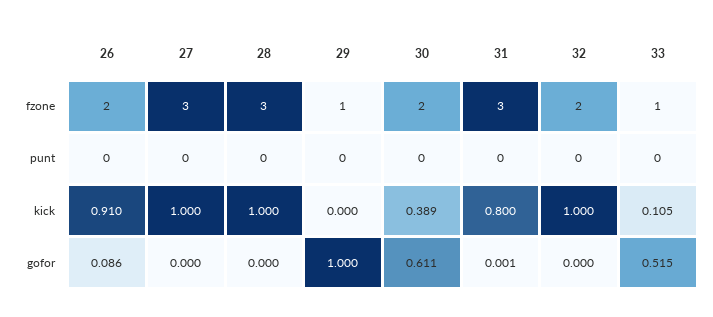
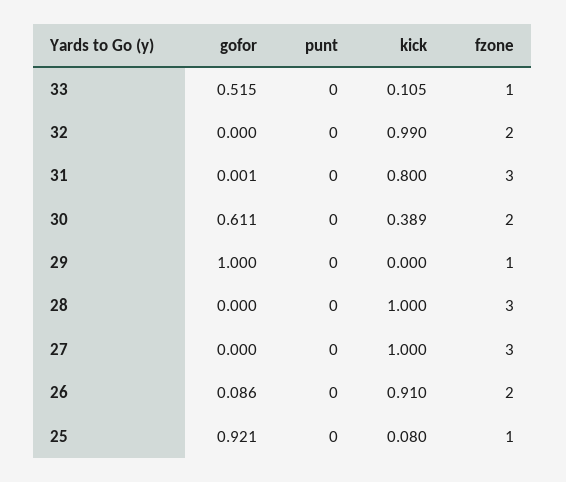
  {
    "26": {
      "fzone": 2,
      "punt": 0,
      "kick": 0.91,
      "gofor": 0.086
    },
    "27": {
      "fzone": 3,
      "punt": 0,
      "kick": 1,
      "gofor": 0
    },
    "28": {
      "fzone": 3,
      "punt": 0,
      "kick": 1,
      "gofor": 0
    },
    "29": {
      "fzone": 1,
      "punt": 0,
      "kick": 0,
      "gofor": 1
    },
    "30": {
      "fzone": 2,
      "punt": 0,
      "kick": 0.389,
      "gofor": 0.611
    },
    "31": {
      "fzone": 3,
      "punt": 0,
      "kick": 0.8,
      "gofor": 0.001
    },
    "32": {
      "fzone": 2,
      "punt": 0,
-     "kick": 1,
+     "kick": 0.99,
      "gofor": 0
    },
    "33": {
      "fzone": 1,
      "punt": 0,
      "kick": 0.105,
      "gofor": 0.515
-   }
+   },
+   "25": {
+     "gofor": 0.921,
+     "punt": 0,
+     "kick": 0.08,
+     "fzone": 1
+   }
  }

